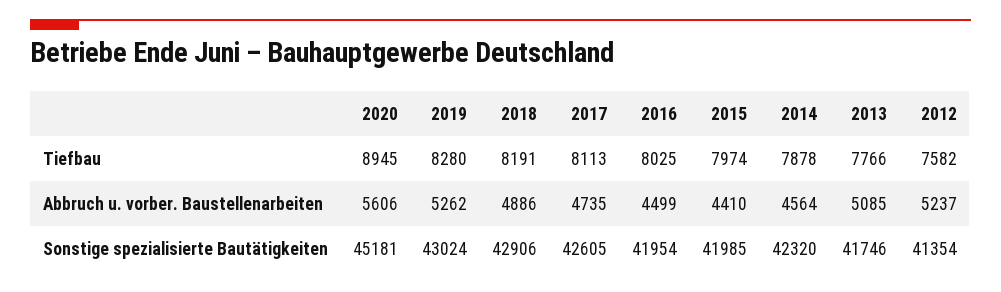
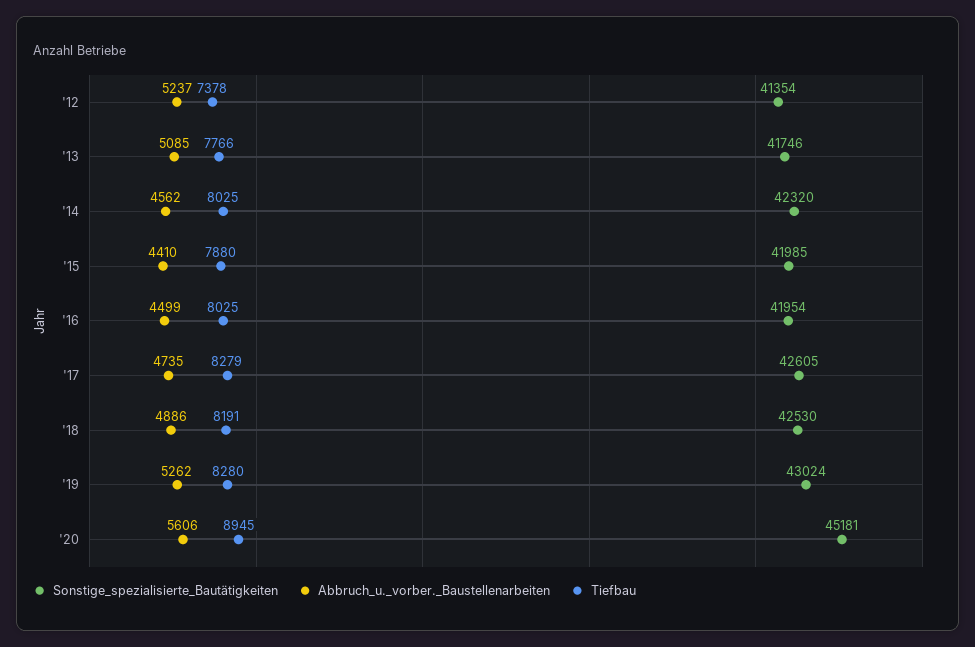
  {
    "Tiefbau": {
      "2020": 8945,
      "2019": 8280,
      "2018": 8191,
-     "2017": 8113,
+     "2017": 8279,
      "2016": 8025,
-     "2015": 7974,
+     "2015": 7880,
-     "2014": 7878,
+     "2014": 8025,
      "2013": 7766,
-     "2012": 7582
+     "2012": 7378
    },
    "Abbruch u. vorber. Baustellenarbeiten": {
      "2020": 5606,
      "2019": 5262,
      "2018": 4886,
      "2017": 4735,
      "2016": 4499,
      "2015": 4410,
-     "2014": 4564,
+     "2014": 4562,
      "2013": 5085,
      "2012": 5237
    },
    "Sonstige spezialisierte Bautätigkeiten": {
      "2020": 45181,
      "2019": 43024,
-     "2018": 42906,
+     "2018": 42530,
      "2017": 42605,
      "2016": 41954,
      "2015": 41985,
      "2014": 42320,
      "2013": 41746,
      "2012": 41354
    }
  }

